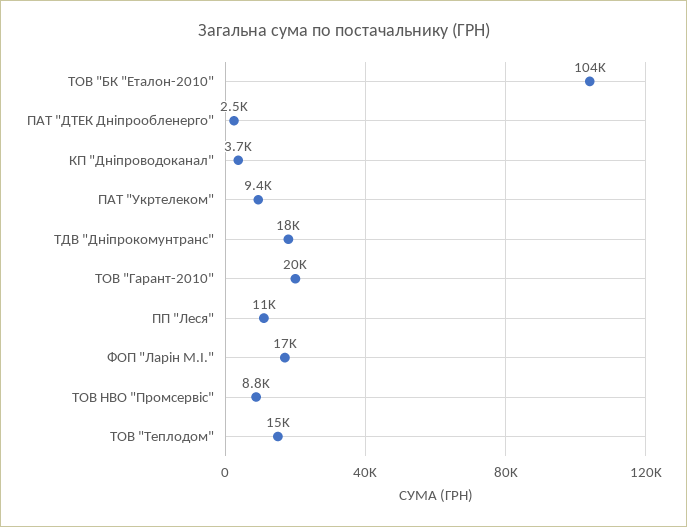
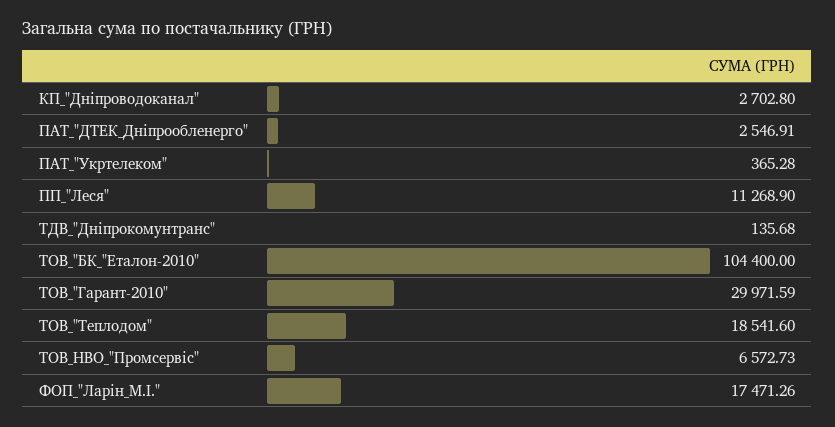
  {
    "ТОВ \"БК \"Еталон-2010\"": 104400,
    "ПАТ \"ДТЕК Дніпрообленерго\"": 2546.91,
-   "КП \"Дніпроводоканал\"": 3700,
+   "КП \"Дніпроводоканал\"": 2702.8,
-   "ПАТ \"Укртелеком\"": 9400,
+   "ПАТ \"Укртелеком\"": 365.28,
-   "ТДВ \"Дніпрокомунтранс\"": 18000,
+   "ТДВ \"Дніпрокомунтранс\"": 135.68,
-   "ТОВ \"Гарант-2010\"": 20000,
+   "ТОВ \"Гарант-2010\"": 29971.59,
    "ПП \"Леся\"": 11268.9,
    "ФОП \"Ларін М.І.\"": 17471.26,
-   "ТОВ НВО \"Промсервіс\"": 8800,
+   "ТОВ НВО \"Промсервіс\"": 6572.73,
-   "ТОВ \"Теплодом\"": 15000
+   "ТОВ \"Теплодом\"": 18541.6
  }

